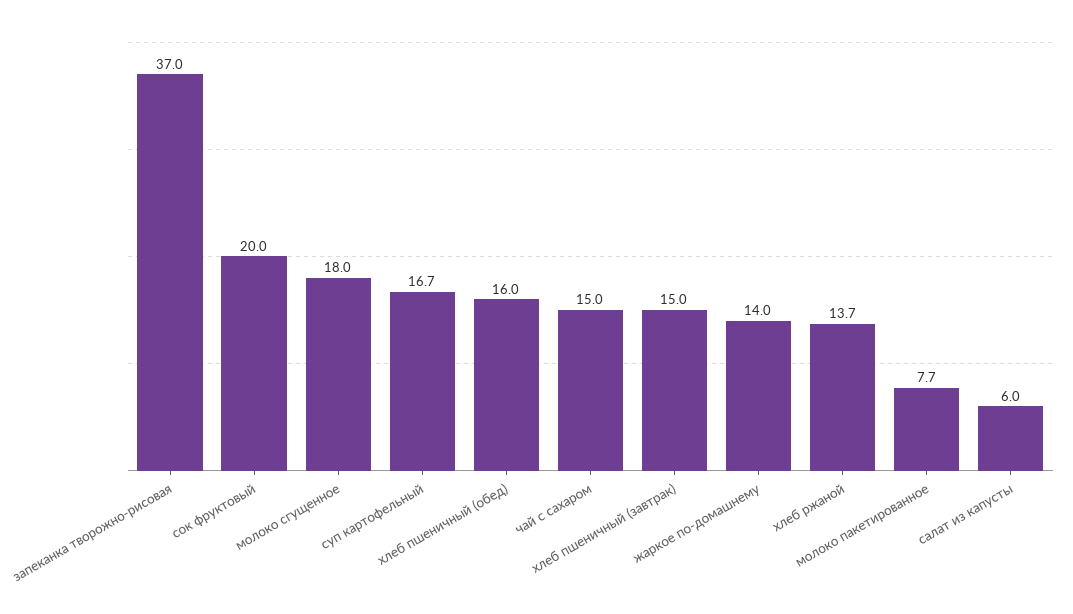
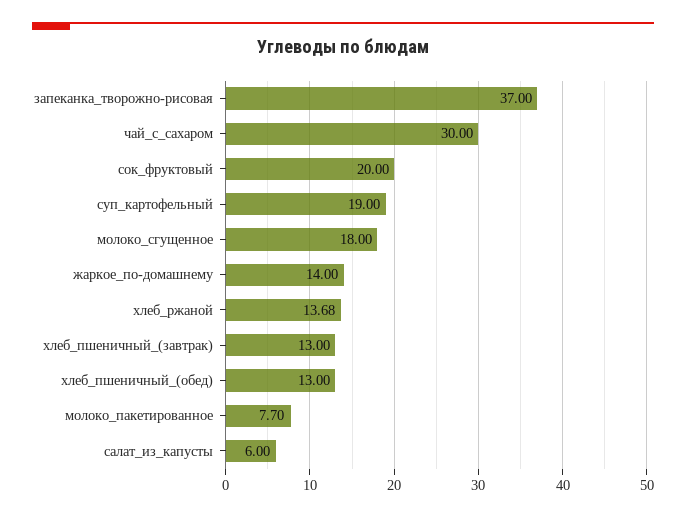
  {
    "запеканка творожно-рисовая": 37,
    "сок фруктовый": 20,
    "молоко сгущенное": 18,
-   "суп картофельный": 16.7,
+   "суп картофельный": 19,
-   "хлеб пшеничный (обед)": 16,
+   "хлеб пшеничный (обед)": 13,
-   "чай с сахаром": 15,
+   "чай с сахаром": 30,
-   "хлеб пшеничный (завтрак)": 15,
+   "хлеб пшеничный (завтрак)": 13,
    "жаркое по-домашнему": 14,
    "хлеб ржаной": 13.68,
    "молоко пакетированное": 7.7,
    "салат из капусты": 6
  }

